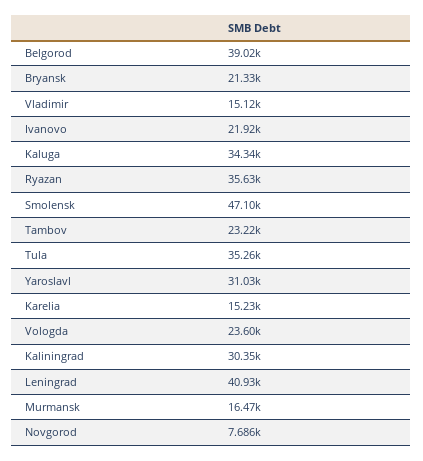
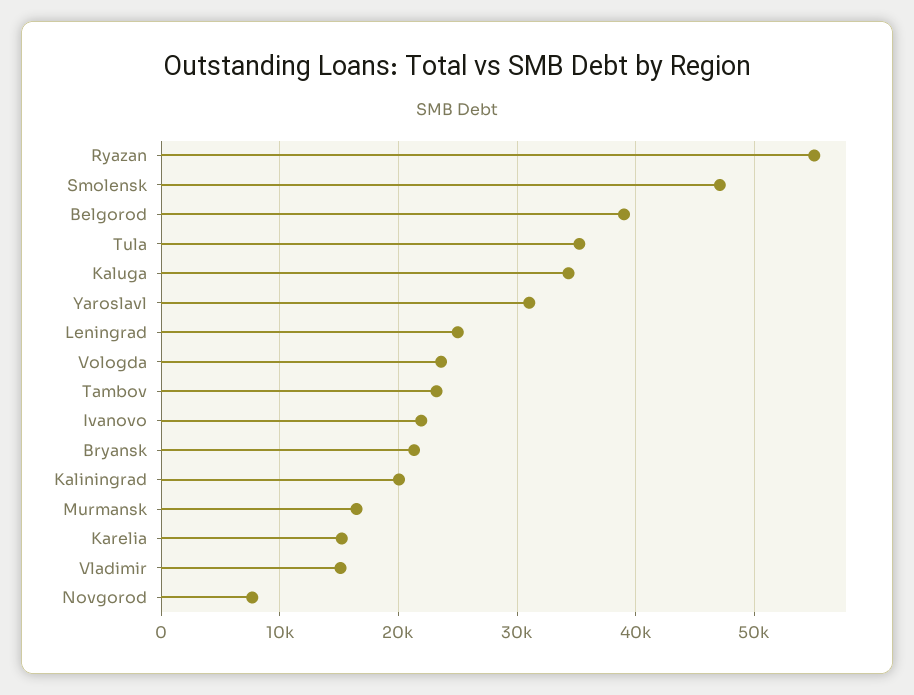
  {
    "Belgorod": 39020,
    "Bryansk": 21330,
    "Vladimir": 15120,
    "Ivanovo": 21920,
    "Kaluga": 34340,
-   "Ryazan": 35630,
+   "Ryazan": 55000,
    "Smolensk": 47100,
    "Tambov": 23220,
    "Tula": 35260,
    "Yaroslavl": 31030,
    "Karelia": 15230,
    "Vologda": 23600,
-   "Kaliningrad": 30350,
+   "Kaliningrad": 20000,
-   "Leningrad": 40930,
+   "Leningrad": 25000,
    "Murmansk": 16470,
    "Novgorod": 7686
  }

